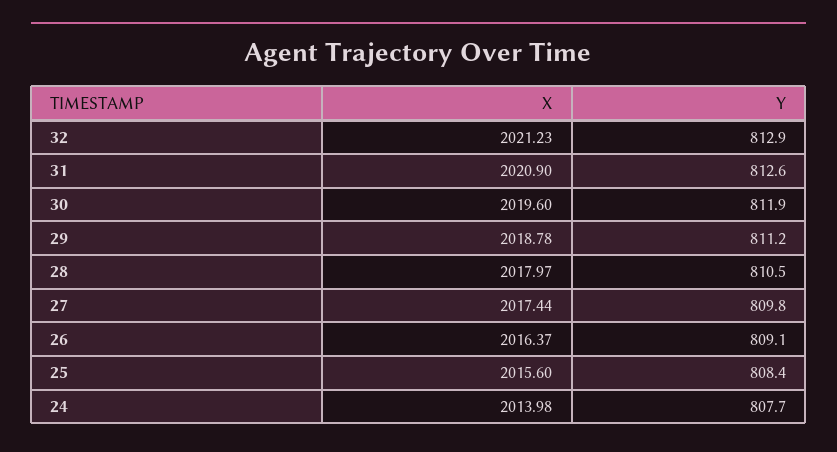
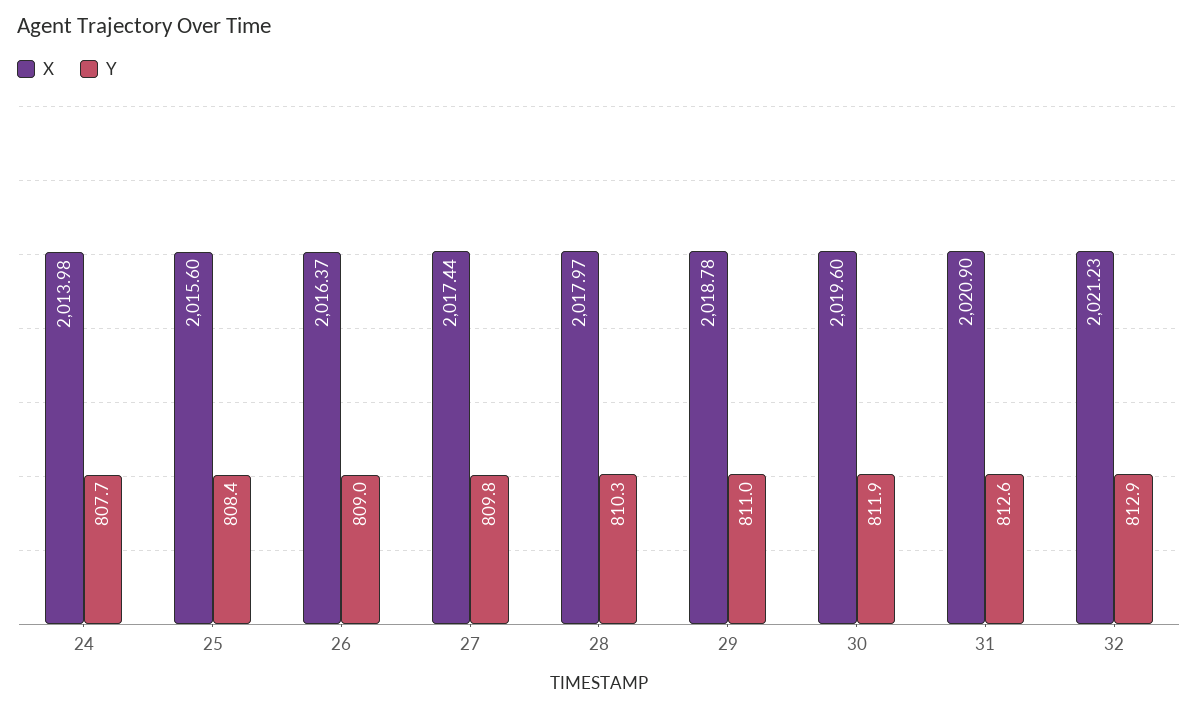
  {
    "X": {
      "32": 2021.23,
      "31": 2020.9,
      "30": 2019.6,
      "29": 2018.78,
      "28": 2017.97,
      "27": 2017.44,
      "26": 2016.37,
      "25": 2015.6,
      "24": 2013.98
    },
    "Y": {
      "32": 812.9,
      "31": 812.6,
      "30": 811.9,
-     "29": 811.2,
+     "29": 811,
-     "28": 810.5,
+     "28": 810.3,
      "27": 809.8,
-     "26": 809.1,
+     "26": 809,
      "25": 808.4,
      "24": 807.7
    }
  }

